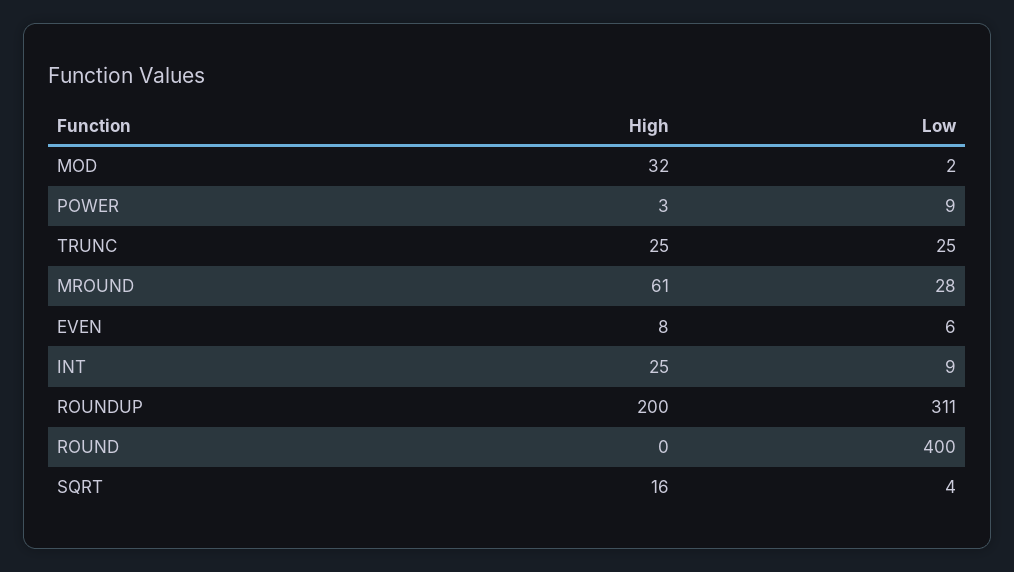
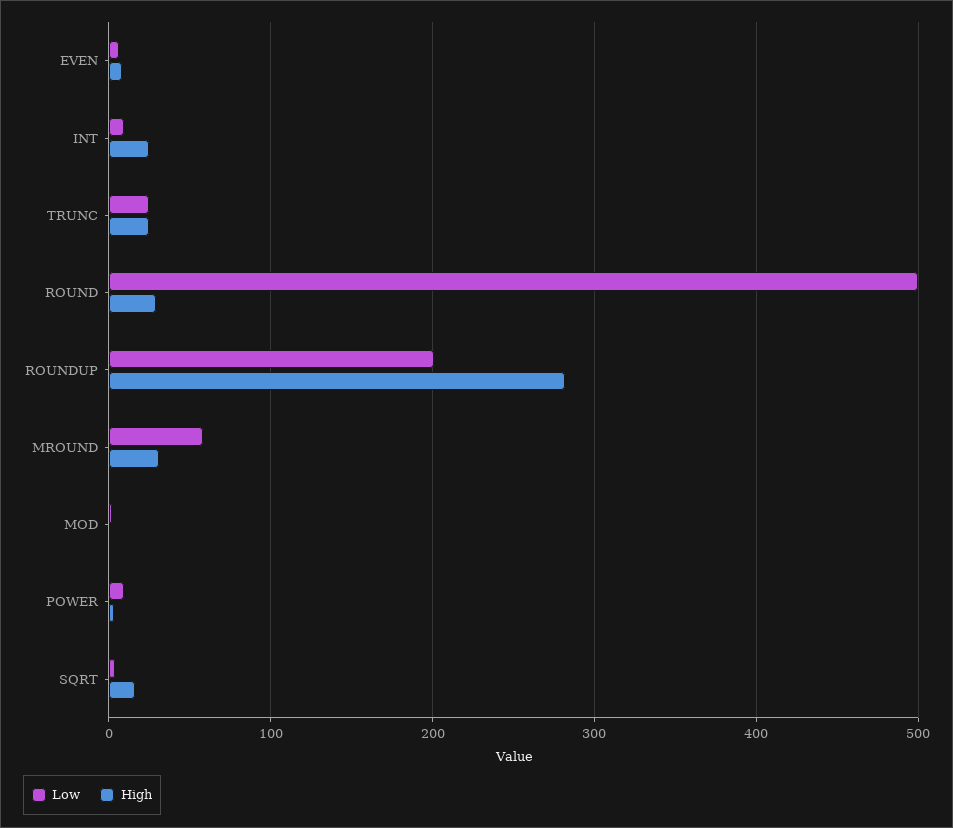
  {
    "High": {
-     "MOD": 32,
+     "MOD": 0,
      "POWER": 3,
      "TRUNC": 25,
-     "MROUND": 61,
+     "MROUND": 30,
      "EVEN": 8,
      "INT": 25,
-     "ROUNDUP": 200,
+     "ROUNDUP": 280,
-     "ROUND": 0,
+     "ROUND": 30,
      "SQRT": 16
    },
    "Low": {
      "MOD": 2,
      "POWER": 9,
      "TRUNC": 25,
-     "MROUND": 28,
+     "MROUND": 60,
      "EVEN": 6,
      "INT": 9,
-     "ROUNDUP": 311,
+     "ROUNDUP": 200,
-     "ROUND": 400,
+     "ROUND": 500,
      "SQRT": 4
    }
  }

